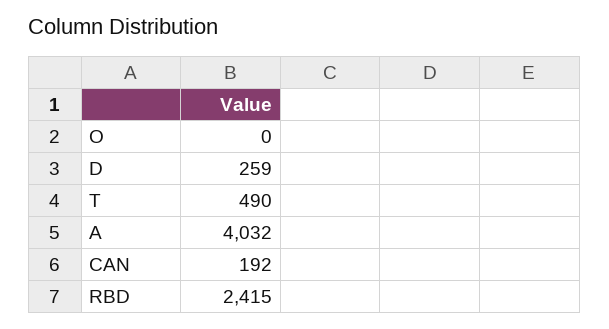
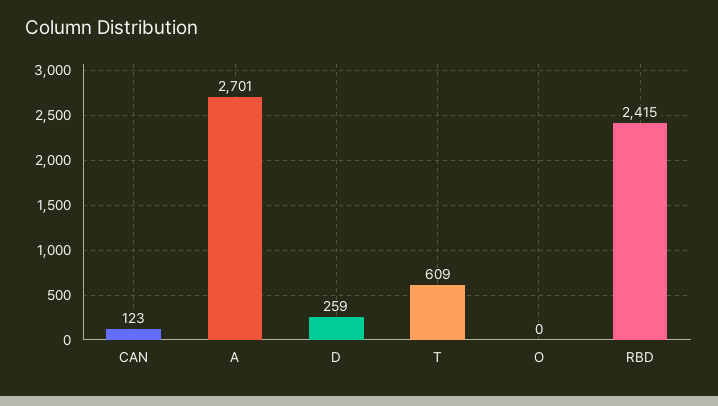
  {
    "O": 0,
    "D": 259,
-   "T": 490,
+   "T": 609,
-   "A": 4032,
+   "A": 2701,
-   "CAN": 192,
+   "CAN": 123,
    "RBD": 2415
  }

